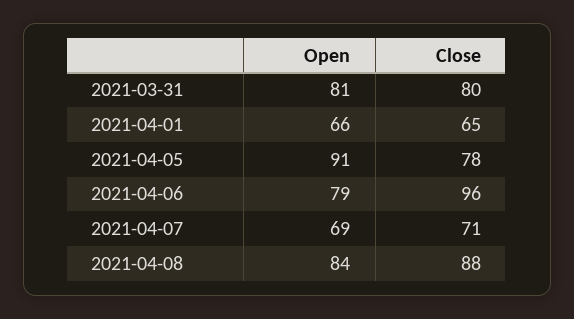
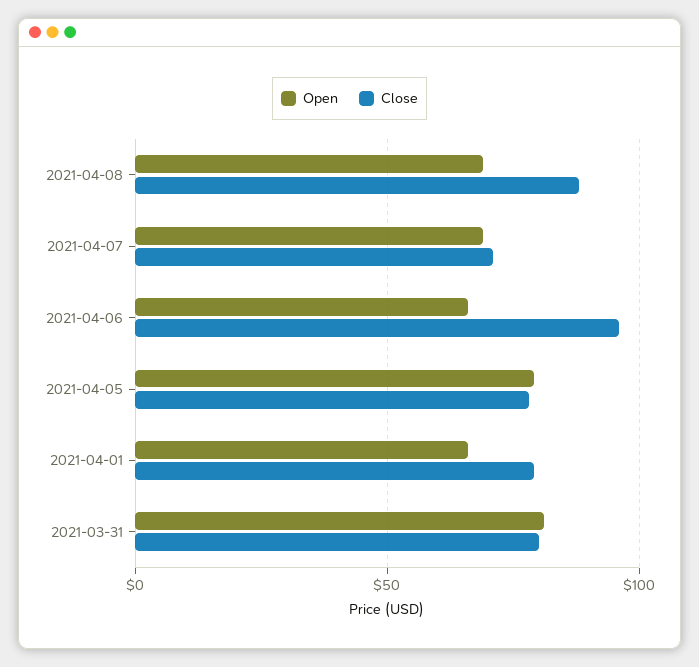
  {
    "Open": {
      "2021-03-31": 81,
      "2021-04-01": 66,
-     "2021-04-05": 91,
+     "2021-04-05": 80,
-     "2021-04-06": 79,
+     "2021-04-06": 65,
      "2021-04-07": 69,
-     "2021-04-08": 84
+     "2021-04-08": 70
    },
    "Close": {
      "2021-03-31": 80,
-     "2021-04-01": 65,
+     "2021-04-01": 80,
      "2021-04-05": 78,
      "2021-04-06": 96,
      "2021-04-07": 71,
      "2021-04-08": 88
    }
  }

